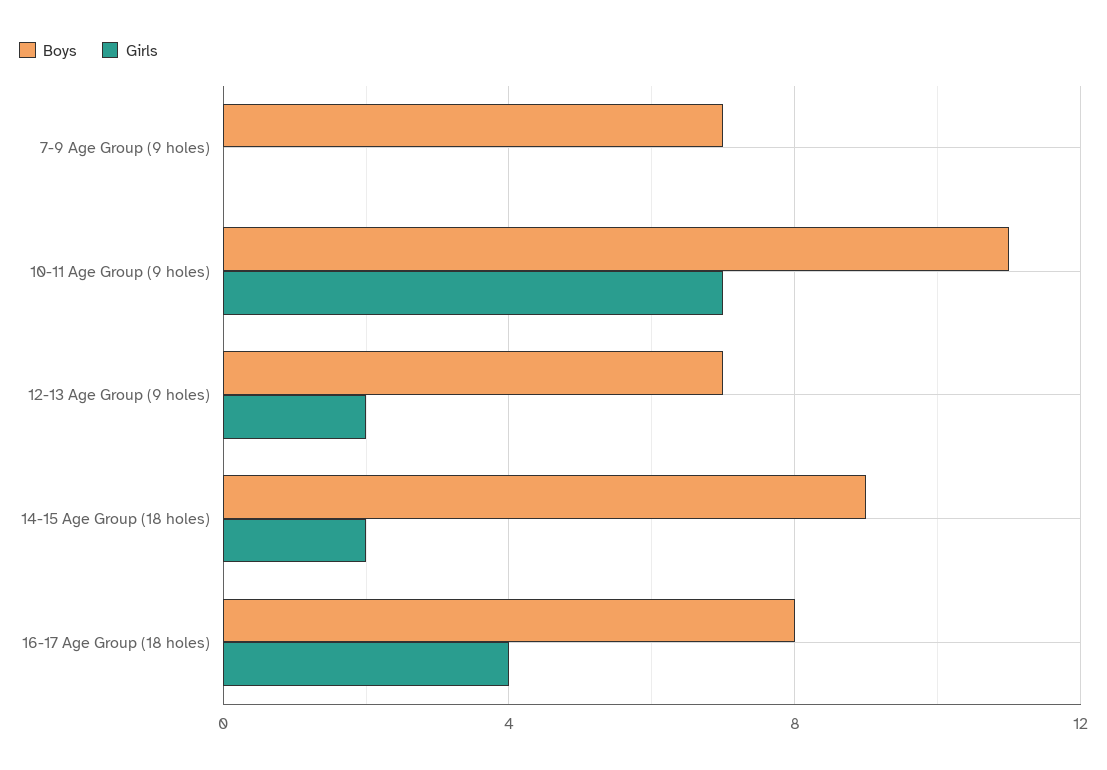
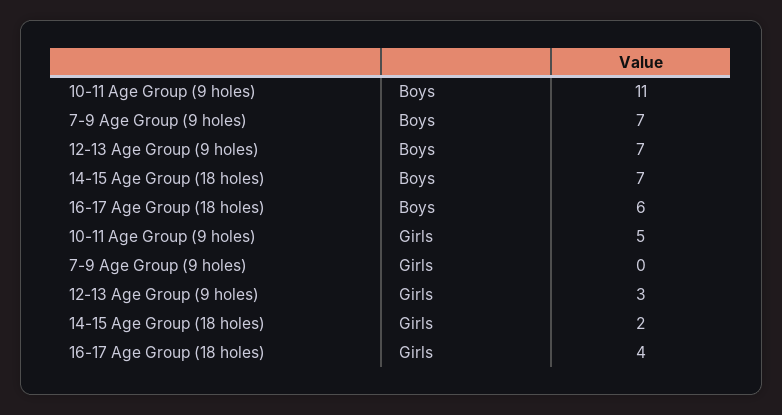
  {
    "Boys": {
      "7-9 Age Group (9 holes)": 7,
      "10-11 Age Group (9 holes)": 11,
      "12-13 Age Group (9 holes)": 7,
-     "14-15 Age Group (18 holes)": 9,
+     "14-15 Age Group (18 holes)": 7,
-     "16-17 Age Group (18 holes)": 8
+     "16-17 Age Group (18 holes)": 6
    },
    "Girls": {
      "7-9 Age Group (9 holes)": 0,
-     "10-11 Age Group (9 holes)": 7,
+     "10-11 Age Group (9 holes)": 5,
-     "12-13 Age Group (9 holes)": 2,
+     "12-13 Age Group (9 holes)": 3,
      "14-15 Age Group (18 holes)": 2,
      "16-17 Age Group (18 holes)": 4
    }
  }

